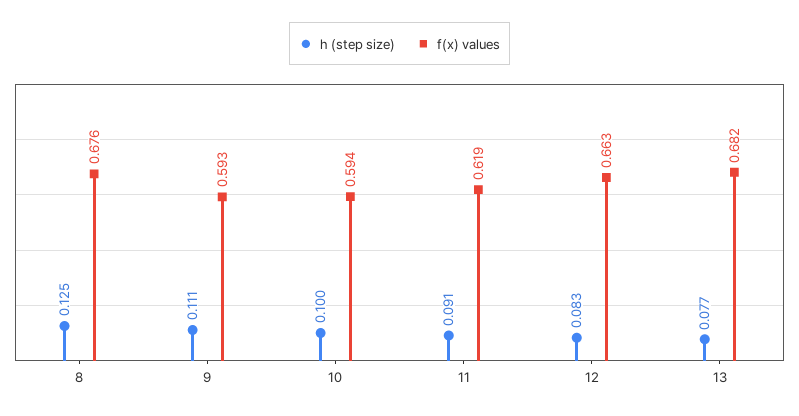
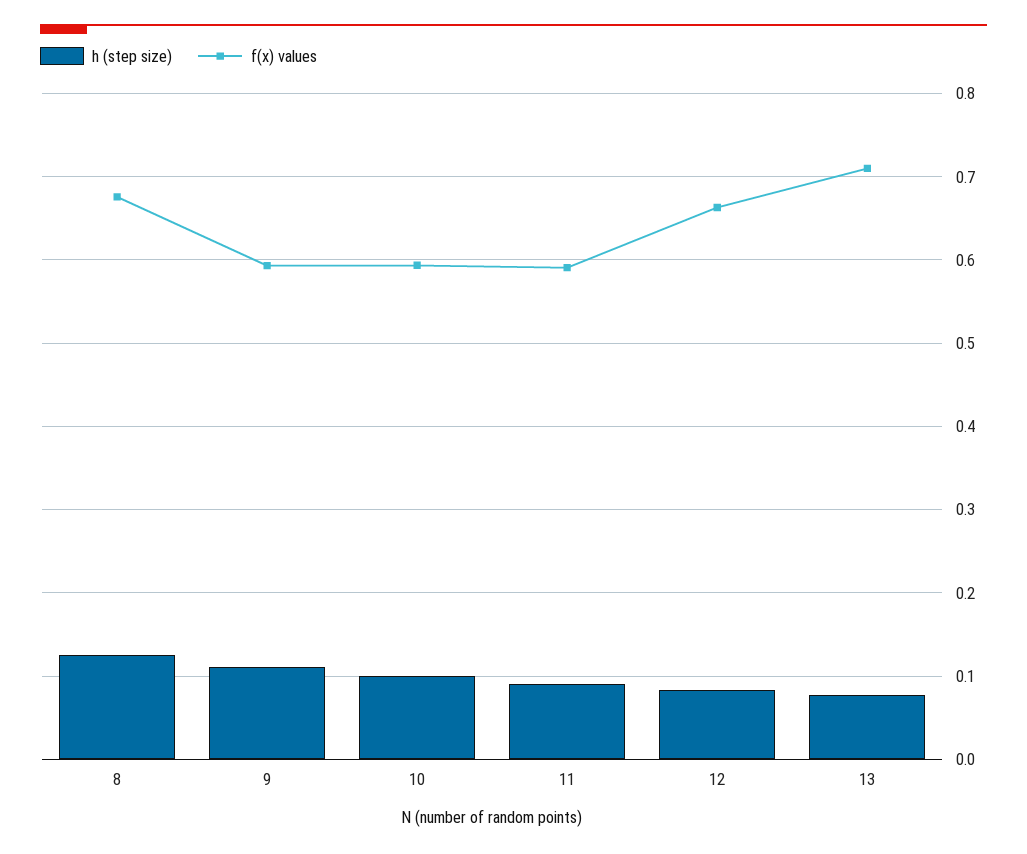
  {
    "h (step size)": {
      "8": 0.125,
      "9": 0.111,
      "10": 0.1,
      "11": 0.091,
      "12": 0.083,
      "13": 0.077
    },
    "f(x) values": {
      "8": 0.676,
      "9": 0.593,
      "10": 0.594,
-     "11": 0.619,
+     "11": 0.59,
      "12": 0.663,
-     "13": 0.682
+     "13": 0.71
    }
  }

